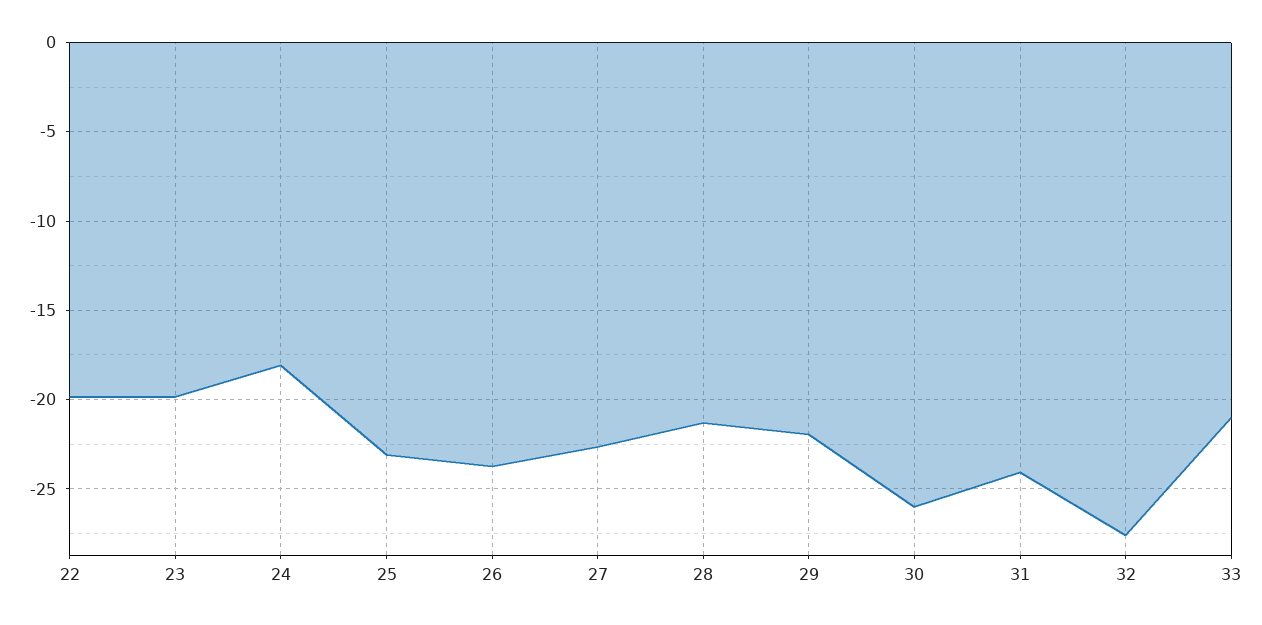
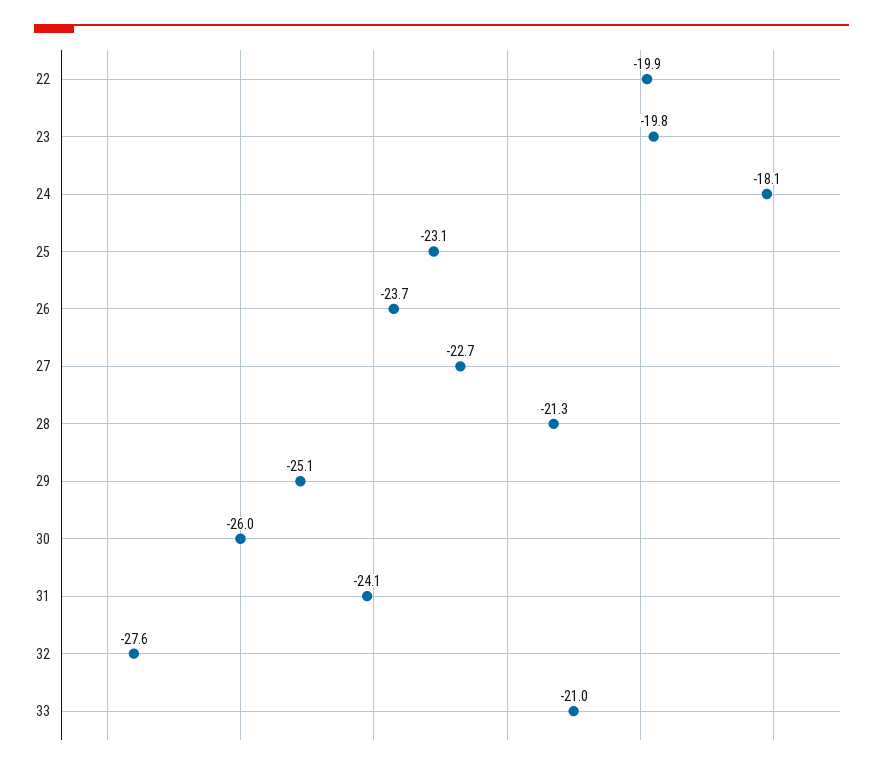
  {
    "22": -19.9,
    "23": -19.8,
    "24": -18.1,
    "25": -23.1,
    "26": -23.7,
    "27": -22.7,
    "28": -21.3,
-   "29": -22,
+   "29": -25.1,
    "30": -26,
    "31": -24.1,
    "32": -27.6,
    "33": -21
  }

